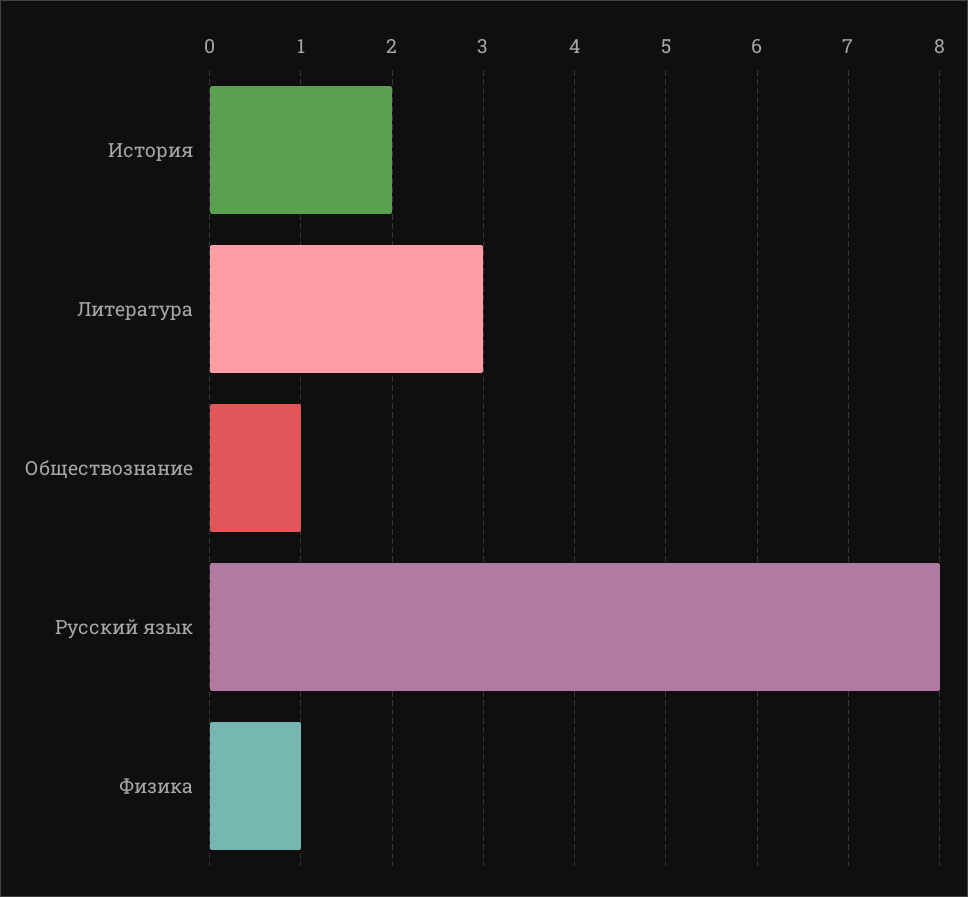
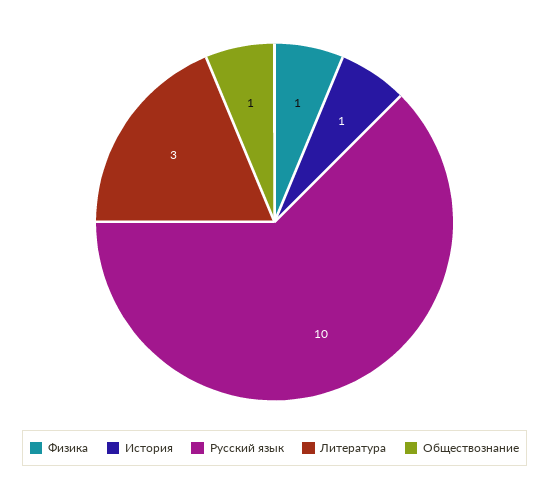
  {
-   "История": 2,
+   "История": 1,
    "Литература": 3,
    "Обществознание": 1,
-   "Русский язык": 8,
+   "Русский язык": 10,
    "Физика": 1
  }

